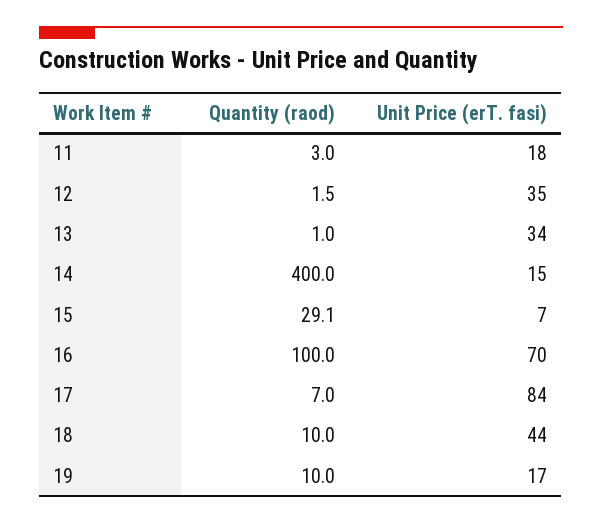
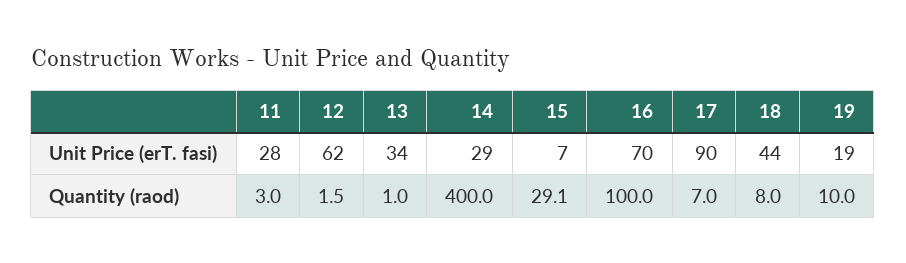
  {
    "Quantity (raod)": {
      "11": 3,
      "12": 1.5,
      "13": 1,
      "14": 400,
      "15": 29.1,
      "16": 100,
      "17": 7,
-     "18": 10,
+     "18": 8,
      "19": 10
    },
    "Unit Price (erT. fasi)": {
-     "11": 18,
+     "11": 28,
-     "12": 35,
+     "12": 62,
      "13": 34,
-     "14": 15,
+     "14": 29,
      "15": 7,
      "16": 70,
-     "17": 84,
+     "17": 90,
      "18": 44,
-     "19": 17
+     "19": 19
    }
  }

